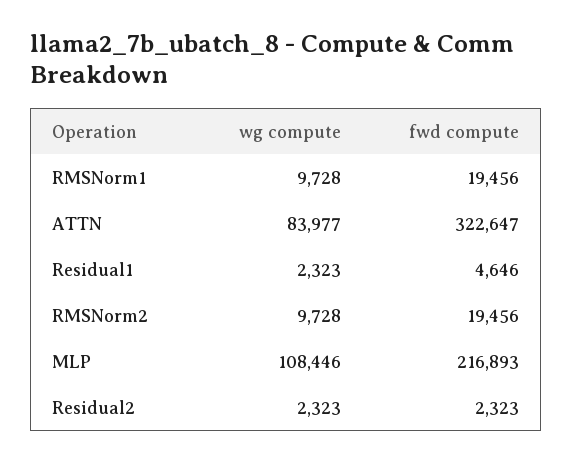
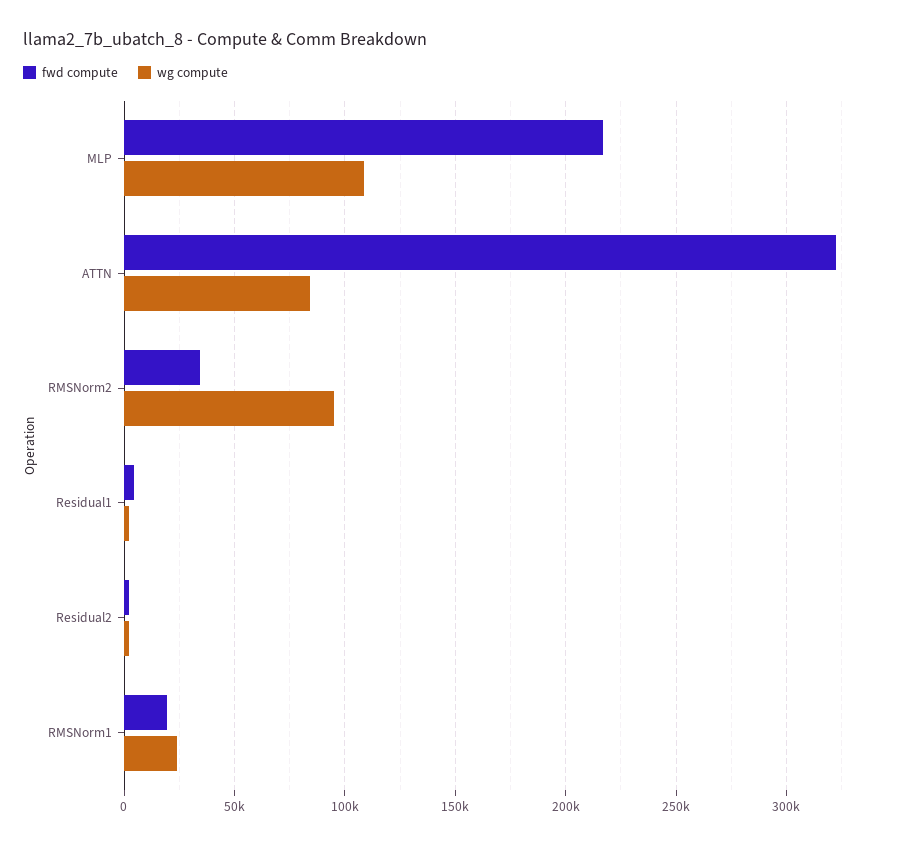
  {
    "wg compute": {
-     "RMSNorm1": 9728,
+     "RMSNorm1": 25000,
      "ATTN": 83977,
      "Residual1": 2323,
-     "RMSNorm2": 9728,
+     "RMSNorm2": 95000,
      "MLP": 108446,
      "Residual2": 2323
    },
    "fwd compute": {
      "RMSNorm1": 19456,
      "ATTN": 322647,
      "Residual1": 4646,
-     "RMSNorm2": 19456,
+     "RMSNorm2": 35000,
      "MLP": 216893,
      "Residual2": 2323
    }
  }

